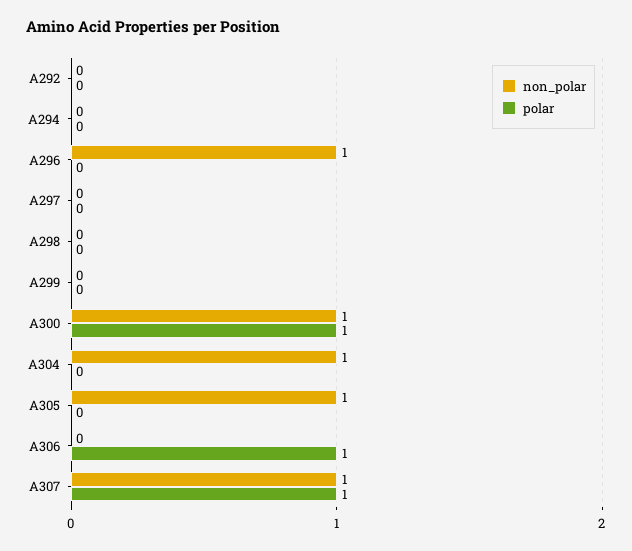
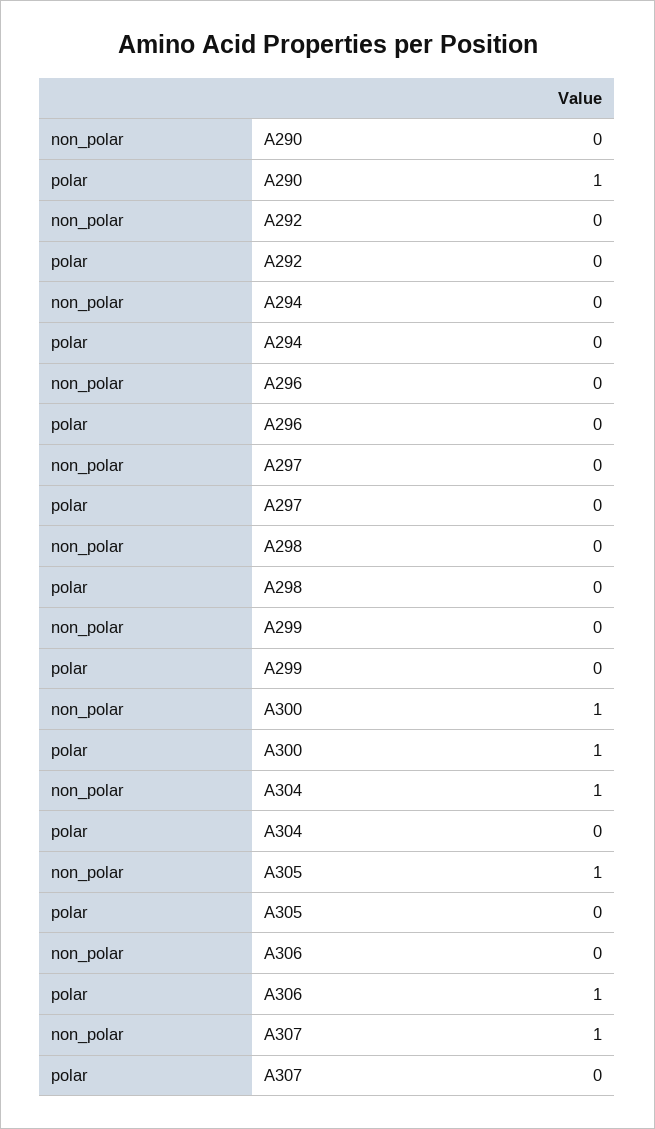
  {
    "non_polar": {
      "A292": 0,
      "A294": 0,
-     "A296": 1,
+     "A296": 0,
      "A297": 0,
      "A298": 0,
      "A299": 0,
      "A300": 1,
      "A304": 1,
      "A305": 1,
      "A306": 0,
-     "A307": 1
+     "A307": 1,
+     "A290": 0
    },
    "polar": {
      "A292": 0,
      "A294": 0,
      "A296": 0,
      "A297": 0,
      "A298": 0,
      "A299": 0,
      "A300": 1,
      "A304": 0,
      "A305": 0,
      "A306": 1,
-     "A307": 1
+     "A307": 0,
+     "A290": 1
    }
  }

